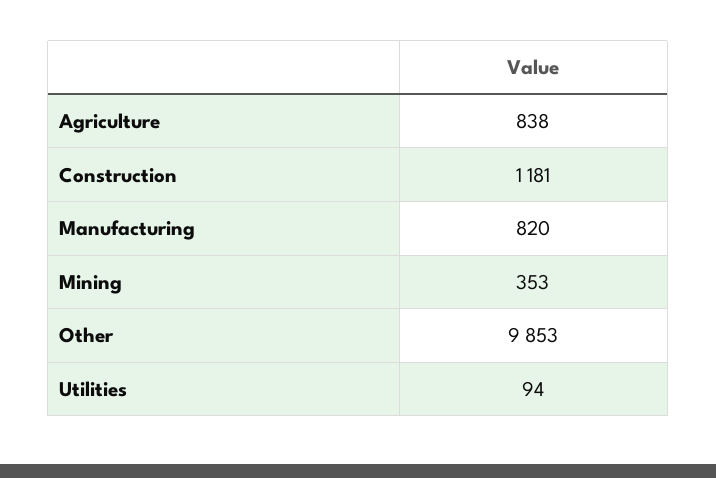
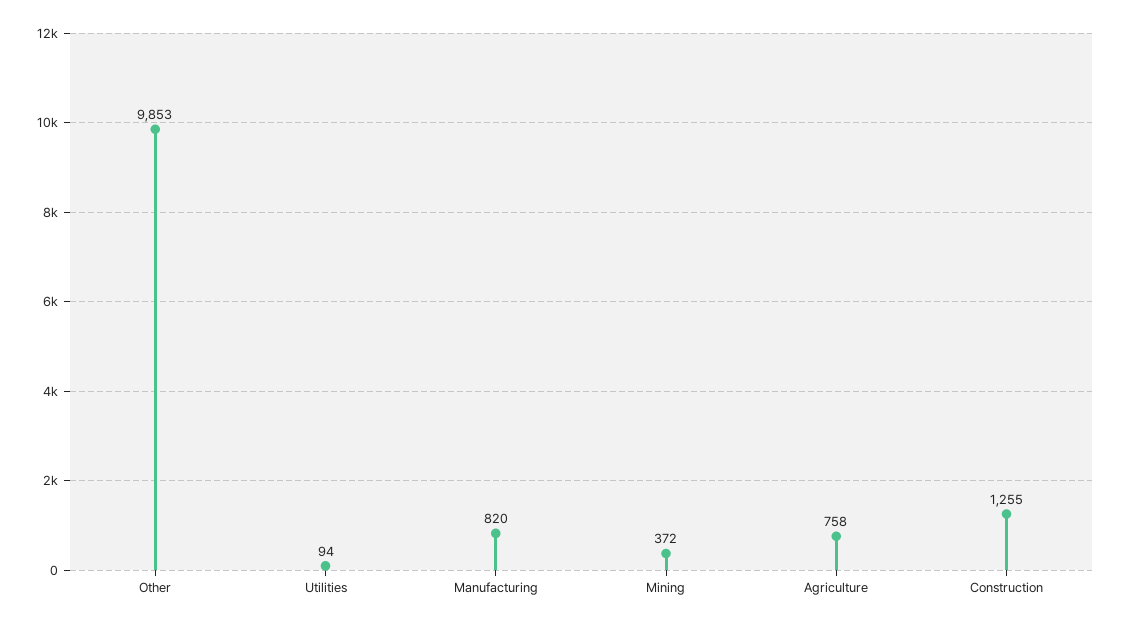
  {
-   "Agriculture": 838,
+   "Agriculture": 758,
-   "Construction": 1181,
+   "Construction": 1255,
    "Manufacturing": 820,
-   "Mining": 353,
+   "Mining": 372,
    "Other": 9853,
    "Utilities": 94
  }

